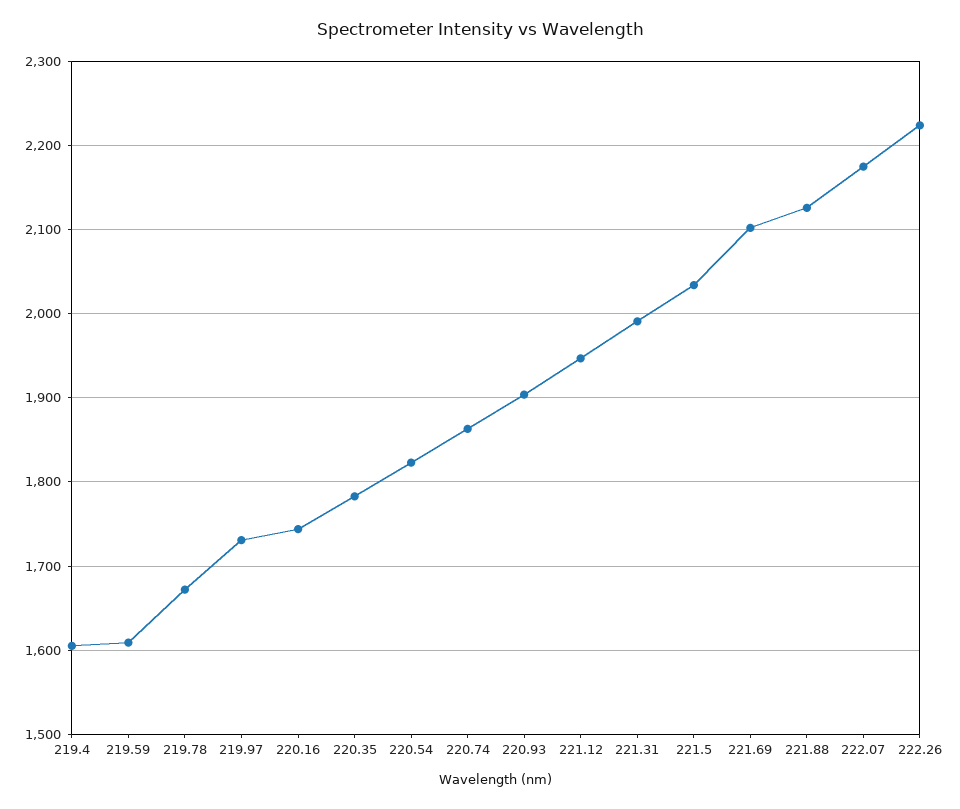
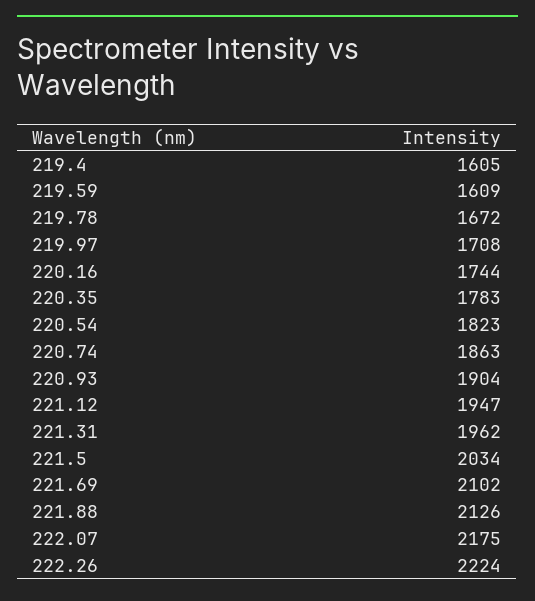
  {
    "219.4": 1605,
    "219.59": 1609,
    "219.78": 1672,
-   "219.97": 1730,
+   "219.97": 1708,
    "220.16": 1744,
    "220.35": 1783,
    "220.54": 1823,
    "220.74": 1863,
    "220.93": 1904,
    "221.12": 1947,
-   "221.31": 1990,
+   "221.31": 1962,
    "221.5": 2034,
    "221.69": 2102,
    "221.88": 2126,
    "222.07": 2175,
    "222.26": 2224
  }

